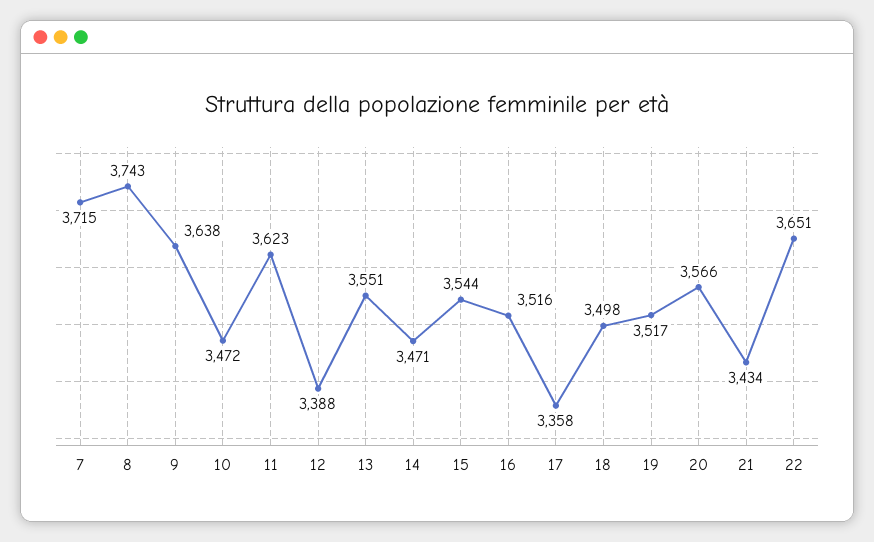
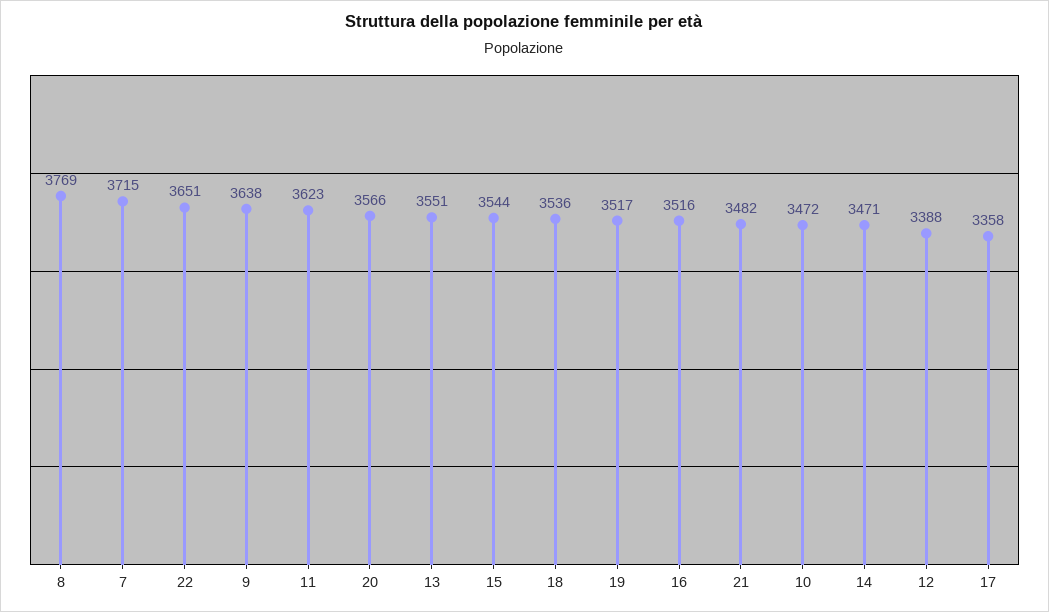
  {
    "7": 3715,
-   "8": 3743,
+   "8": 3769,
    "9": 3638,
    "10": 3472,
    "11": 3623,
    "12": 3388,
    "13": 3551,
    "14": 3471,
    "15": 3544,
    "16": 3516,
    "17": 3358,
-   "18": 3498,
+   "18": 3536,
    "19": 3517,
    "20": 3566,
-   "21": 3434,
+   "21": 3482,
    "22": 3651
  }

